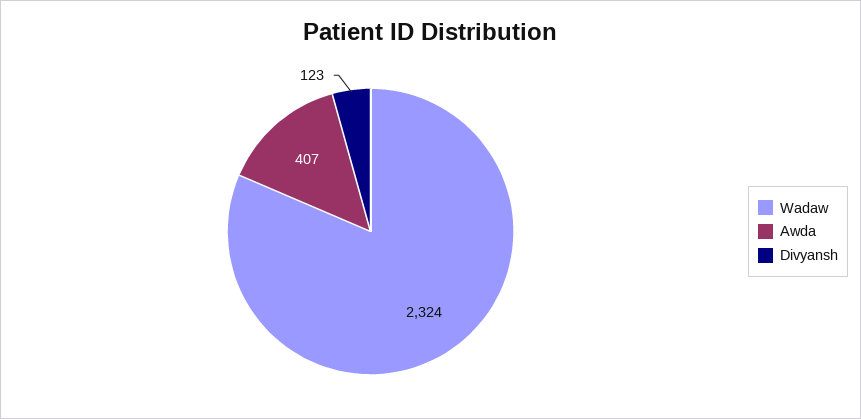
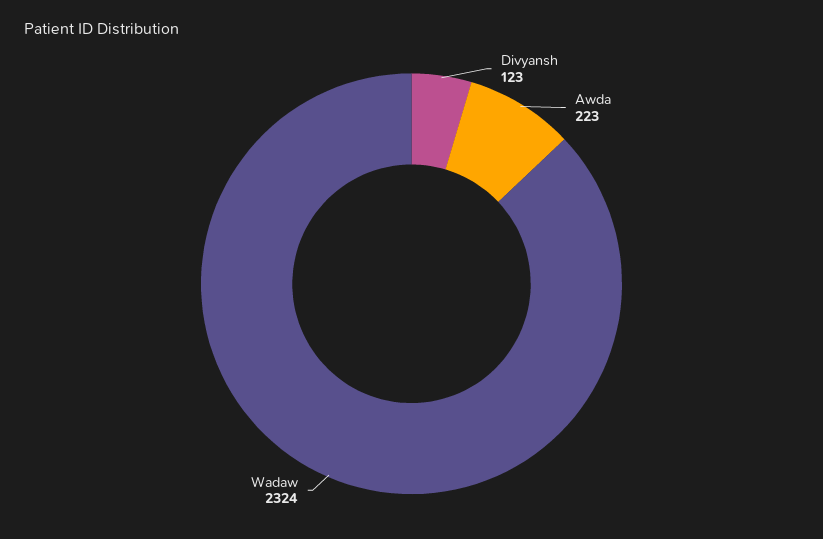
  {
    "Wadaw": 2324,
-   "Awda": 407,
+   "Awda": 223,
    "Divyansh": 123
  }

